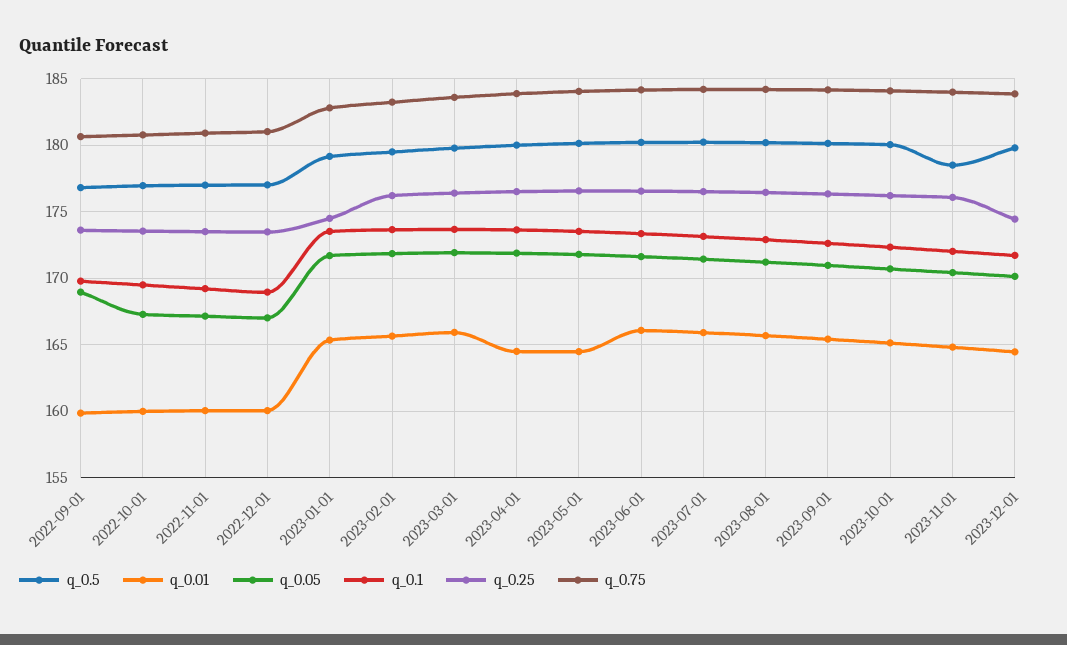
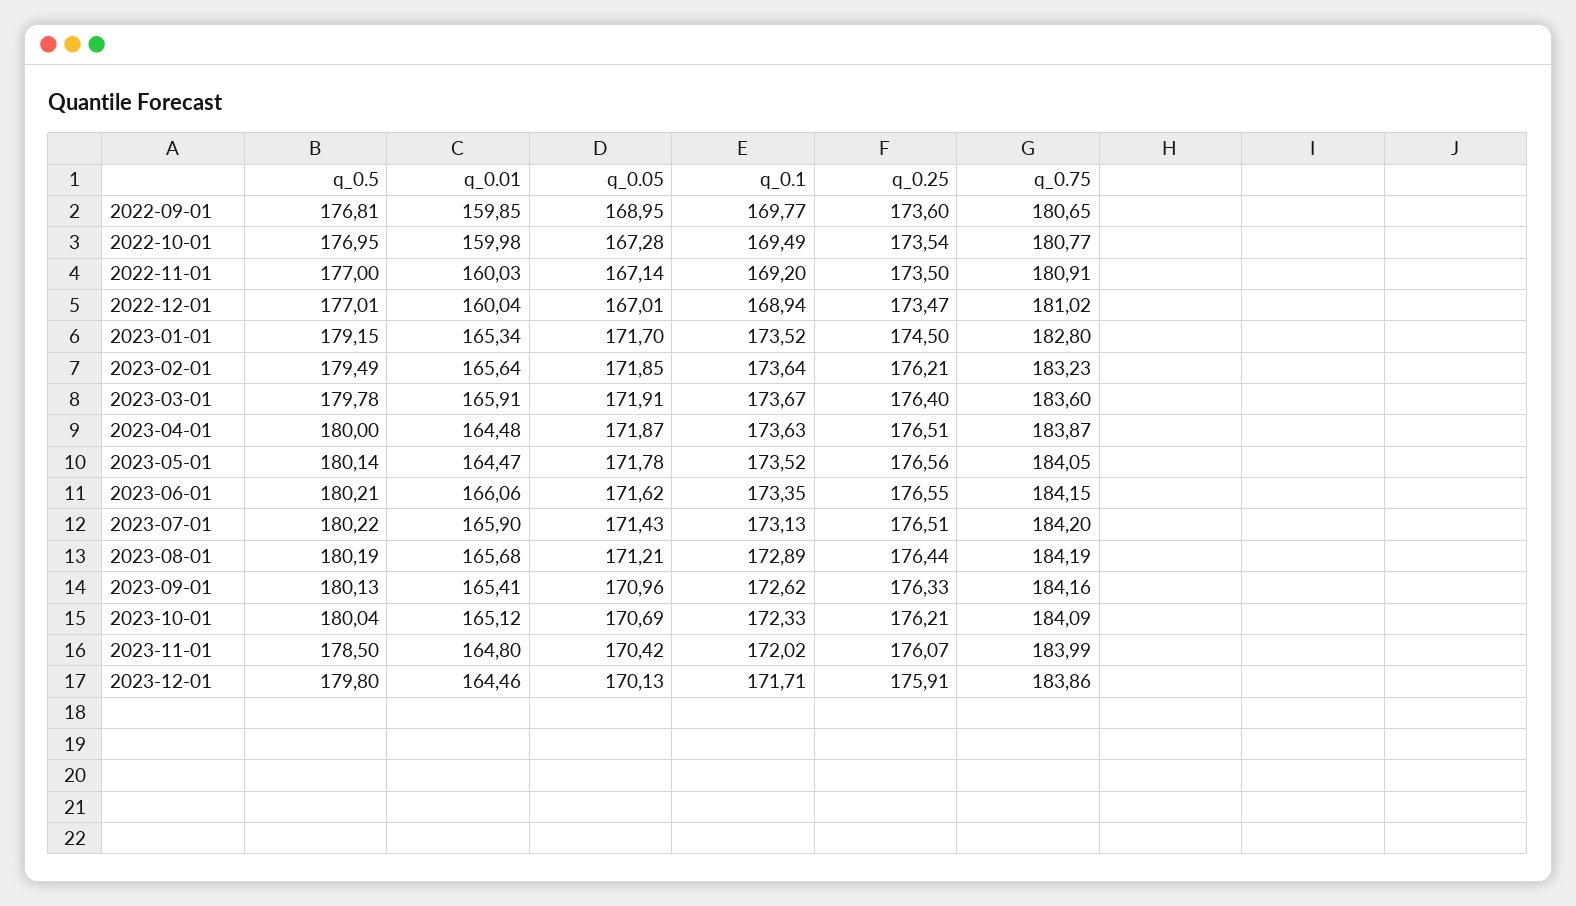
  {
    "q_0.5": {
      "2022-09-01": 176.81,
      "2022-10-01": 176.95,
      "2022-11-01": 177,
      "2022-12-01": 177.01,
      "2023-01-01": 179.15,
      "2023-02-01": 179.49,
      "2023-03-01": 179.78,
      "2023-04-01": 180,
      "2023-05-01": 180.14,
      "2023-06-01": 180.21,
      "2023-07-01": 180.22,
      "2023-08-01": 180.19,
      "2023-09-01": 180.13,
      "2023-10-01": 180.04,
      "2023-11-01": 178.5,
      "2023-12-01": 179.8
    },
    "q_0.01": {
      "2022-09-01": 159.85,
      "2022-10-01": 159.98,
      "2022-11-01": 160.03,
      "2022-12-01": 160.04,
      "2023-01-01": 165.34,
      "2023-02-01": 165.64,
      "2023-03-01": 165.91,
      "2023-04-01": 164.48,
      "2023-05-01": 164.47,
      "2023-06-01": 166.06,
      "2023-07-01": 165.9,
      "2023-08-01": 165.68,
      "2023-09-01": 165.41,
      "2023-10-01": 165.12,
      "2023-11-01": 164.8,
      "2023-12-01": 164.46
    },
    "q_0.05": {
      "2022-09-01": 168.95,
      "2022-10-01": 167.28,
      "2022-11-01": 167.14,
      "2022-12-01": 167.01,
      "2023-01-01": 171.7,
      "2023-02-01": 171.85,
      "2023-03-01": 171.91,
      "2023-04-01": 171.87,
      "2023-05-01": 171.78,
      "2023-06-01": 171.62,
      "2023-07-01": 171.43,
      "2023-08-01": 171.21,
      "2023-09-01": 170.96,
      "2023-10-01": 170.69,
      "2023-11-01": 170.42,
      "2023-12-01": 170.13
    },
    "q_0.1": {
      "2022-09-01": 169.77,
      "2022-10-01": 169.49,
      "2022-11-01": 169.2,
      "2022-12-01": 168.94,
      "2023-01-01": 173.52,
      "2023-02-01": 173.64,
      "2023-03-01": 173.67,
      "2023-04-01": 173.63,
      "2023-05-01": 173.52,
      "2023-06-01": 173.35,
      "2023-07-01": 173.13,
      "2023-08-01": 172.89,
      "2023-09-01": 172.62,
      "2023-10-01": 172.33,
      "2023-11-01": 172.02,
      "2023-12-01": 171.71
    },
    "q_0.25": {
      "2022-09-01": 173.6,
      "2022-10-01": 173.54,
      "2022-11-01": 173.5,
      "2022-12-01": 173.47,
      "2023-01-01": 174.5,
      "2023-02-01": 176.21,
      "2023-03-01": 176.4,
      "2023-04-01": 176.51,
      "2023-05-01": 176.56,
      "2023-06-01": 176.55,
      "2023-07-01": 176.51,
      "2023-08-01": 176.44,
      "2023-09-01": 176.33,
      "2023-10-01": 176.21,
      "2023-11-01": 176.07,
-     "2023-12-01": 174.5
+     "2023-12-01": 175.91
    },
    "q_0.75": {
      "2022-09-01": 180.65,
      "2022-10-01": 180.77,
      "2022-11-01": 180.91,
      "2022-12-01": 181.02,
      "2023-01-01": 182.8,
      "2023-02-01": 183.23,
      "2023-03-01": 183.6,
      "2023-04-01": 183.87,
      "2023-05-01": 184.05,
      "2023-06-01": 184.15,
      "2023-07-01": 184.2,
      "2023-08-01": 184.19,
      "2023-09-01": 184.16,
      "2023-10-01": 184.09,
      "2023-11-01": 183.99,
      "2023-12-01": 183.86
    }
  }

